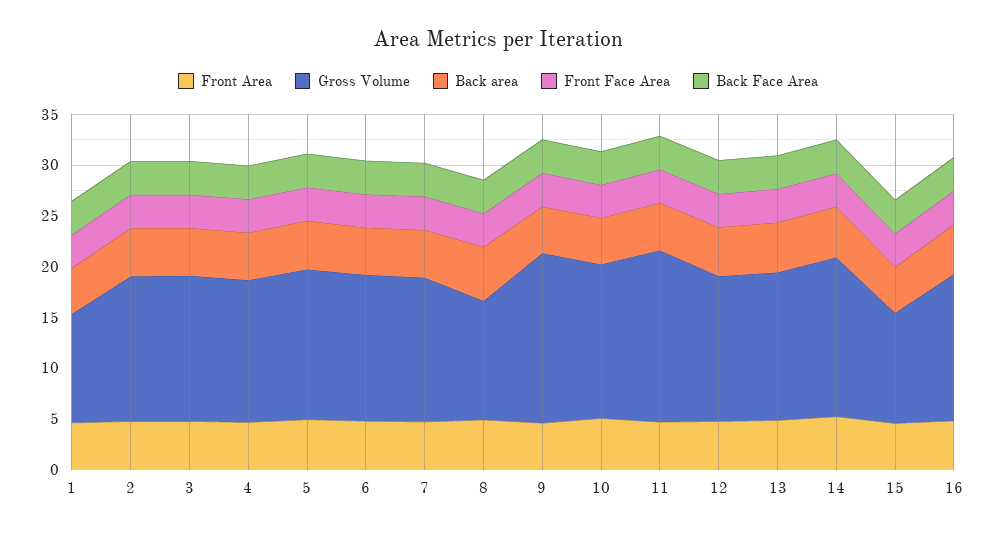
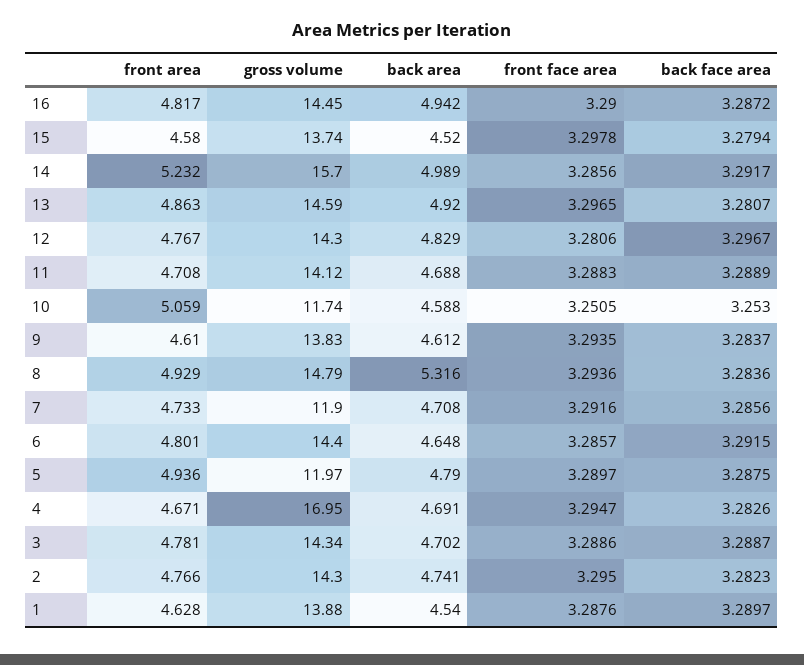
  {
    "Front Area": {
      "1": 4.628,
      "2": 4.766,
      "3": 4.781,
      "4": 4.671,
      "5": 4.936,
      "6": 4.801,
      "7": 4.733,
      "8": 4.929,
      "9": 4.61,
      "10": 5.059,
      "11": 4.708,
      "12": 4.767,
      "13": 4.863,
      "14": 5.232,
      "15": 4.58,
      "16": 4.817
    },
    "Gross Volume": {
-     "1": 11,
+     "1": 13.88,
      "2": 14.3,
      "3": 14.34,
-     "4": 14,
+     "4": 16.95,
-     "5": 15,
+     "5": 11.97,
      "6": 14.4,
-     "7": 14,
+     "7": 11.9,
-     "8": 12,
+     "8": 14.79,
-     "9": 17,
+     "9": 13.83,
-     "10": 15,
+     "10": 11.74,
-     "11": 17,
+     "11": 14.12,
      "12": 14.3,
      "13": 14.59,
      "14": 15.7,
-     "15": 11,
+     "15": 13.74,
      "16": 14.45
    },
    "Back area": {
      "1": 4.54,
      "2": 4.741,
      "3": 4.702,
      "4": 4.691,
      "5": 4.79,
      "6": 4.648,
      "7": 4.708,
      "8": 5.316,
      "9": 4.612,
      "10": 4.588,
      "11": 4.688,
      "12": 4.829,
      "13": 4.92,
      "14": 4.989,
      "15": 4.52,
      "16": 4.942
    },
    "Front Face Area": {
      "1": 3.2876,
      "2": 3.295,
      "3": 3.2886,
      "4": 3.2947,
      "5": 3.2897,
      "6": 3.2857,
      "7": 3.2916,
      "8": 3.2936,
      "9": 3.2935,
      "10": 3.2505,
      "11": 3.2883,
      "12": 3.2806,
      "13": 3.2965,
      "14": 3.2856,
      "15": 3.2978,
      "16": 3.29
    },
    "Back Face Area": {
      "1": 3.2897,
      "2": 3.2823,
      "3": 3.2887,
      "4": 3.2826,
      "5": 3.2875,
      "6": 3.2915,
      "7": 3.2856,
      "8": 3.2836,
      "9": 3.2837,
      "10": 3.253,
      "11": 3.2889,
      "12": 3.2967,
      "13": 3.2807,
      "14": 3.2917,
      "15": 3.2794,
      "16": 3.2872
    }
  }

